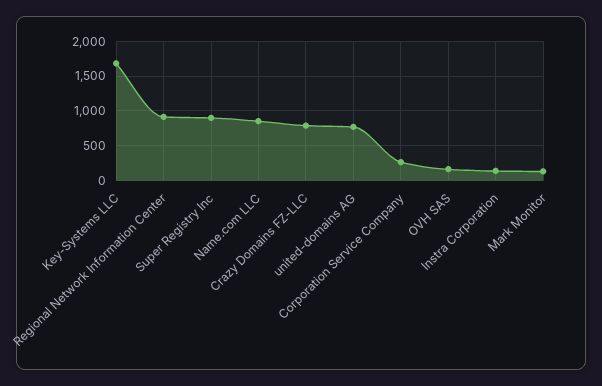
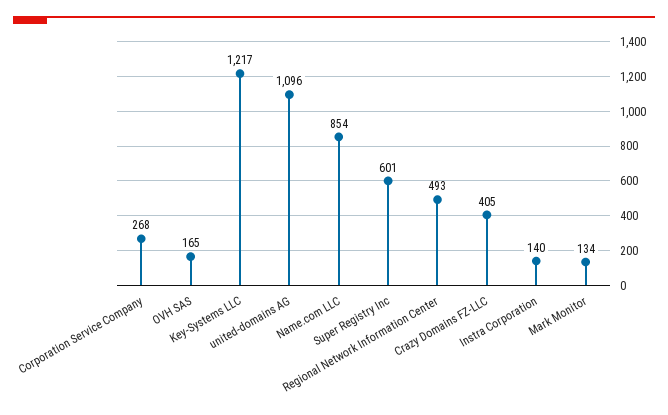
  {
-   "Key-Systems LLC": 1700,
+   "Key-Systems LLC": 1217,
-   "Regional Network Information Center": 900,
+   "Regional Network Information Center": 493,
-   "Super Registry Inc": 900,
+   "Super Registry Inc": 601,
    "Name.com LLC": 854,
-   "Crazy Domains FZ-LLC": 800,
+   "Crazy Domains FZ-LLC": 405,
-   "united-domains AG": 800,
+   "united-domains AG": 1096,
    "Corporation Service Company": 268,
    "OVH SAS": 165,
    "Instra Corporation": 140,
    "Mark Monitor": 134
  }

